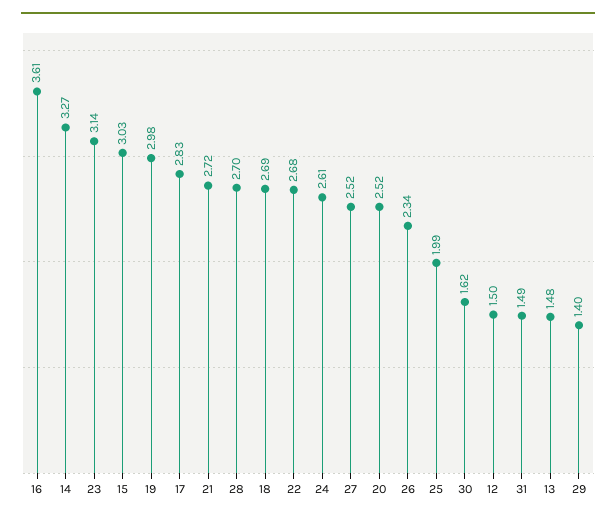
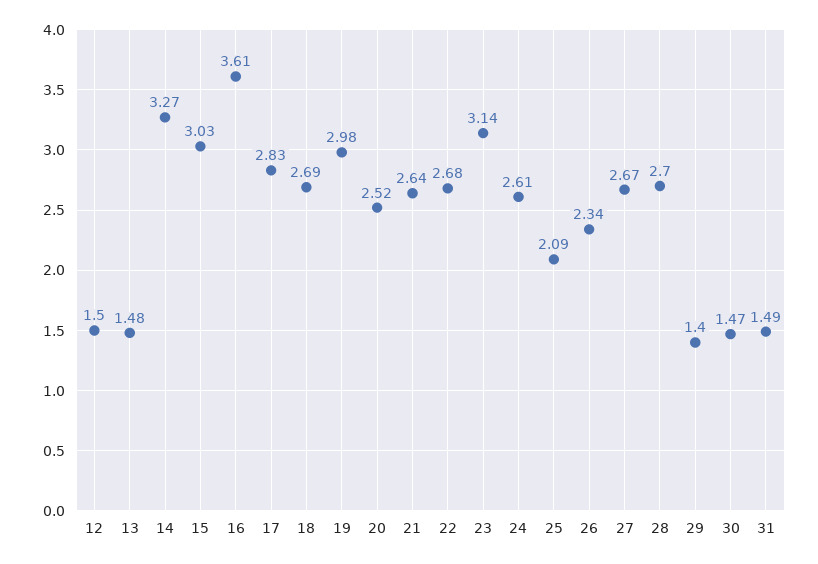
  {
    "16": 3.61,
    "14": 3.27,
    "23": 3.14,
    "15": 3.03,
    "19": 2.98,
    "17": 2.83,
-   "21": 2.72,
+   "21": 2.64,
    "28": 2.7,
    "18": 2.69,
    "22": 2.68,
    "24": 2.61,
-   "27": 2.52,
+   "27": 2.67,
    "20": 2.52,
    "26": 2.34,
-   "25": 1.99,
+   "25": 2.09,
-   "30": 1.62,
+   "30": 1.47,
    "12": 1.5,
    "31": 1.49,
    "13": 1.48,
    "29": 1.4
  }

